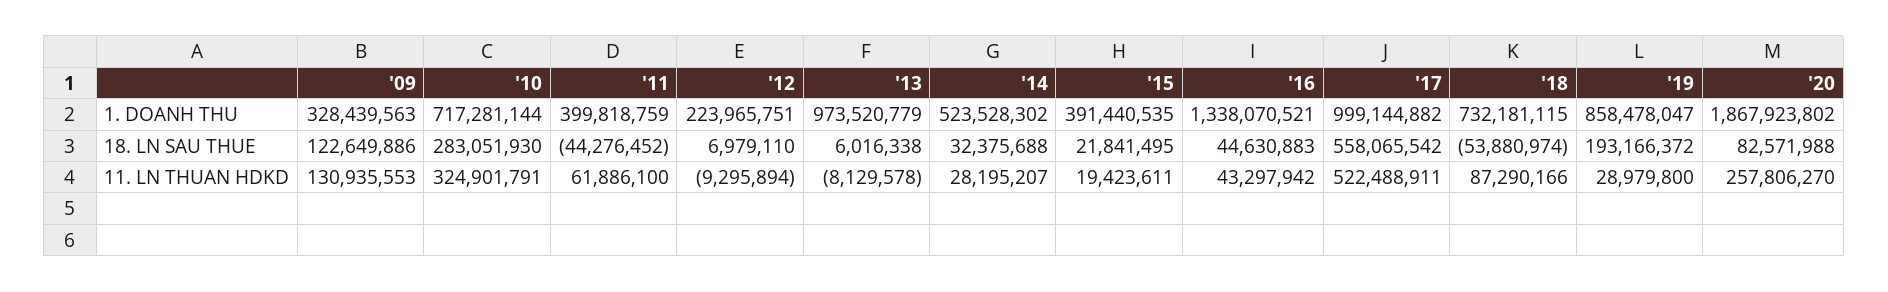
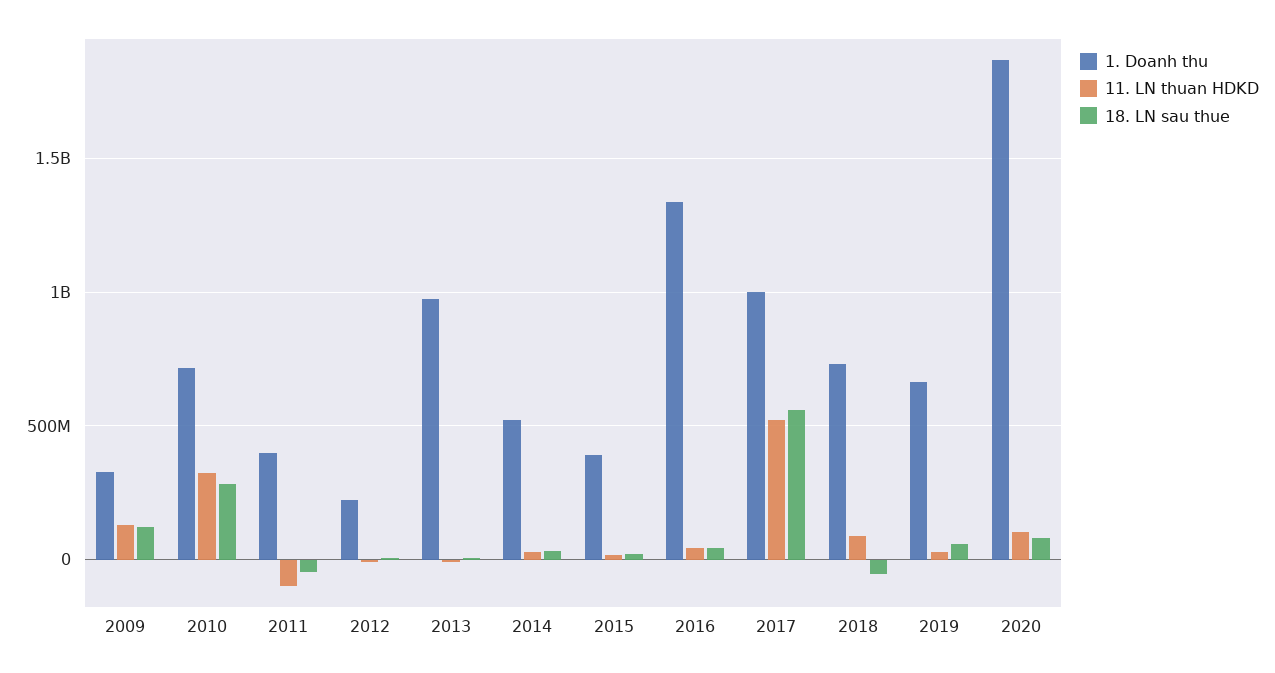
  {
    "1. DOANH THU": {
      "'09": 328439563,
      "'10": 717281144,
      "'11": 399818759,
      "'12": 223965751,
      "'13": 973520779,
      "'14": 523528302,
      "'15": 391440535,
      "'16": 1338070521,
      "'17": 999144882,
      "'18": 732181115,
-     "'19": 858478047,
+     "'19": 650000000,
      "'20": 1867923802
    },
    "18. LN SAU THUE": {
      "'09": 122649886,
      "'10": 283051930,
      "'11": -44276452,
      "'12": 6979110,
      "'13": 6016338,
      "'14": 32375688,
      "'15": 21841495,
      "'16": 44630883,
      "'17": 558065542,
      "'18": -53880974,
-     "'19": 193166372,
+     "'19": 50000000,
      "'20": 82571988
    },
    "11. LN THUAN HDKD": {
      "'09": 130935553,
      "'10": 324901791,
-     "'11": 61886100,
+     "'11": -100000000,
      "'12": -9295894,
      "'13": -8129578,
      "'14": 28195207,
      "'15": 19423611,
      "'16": 43297942,
      "'17": 522488911,
      "'18": 87290166,
      "'19": 28979800,
-     "'20": 257806270
+     "'20": 100000000
    }
  }

